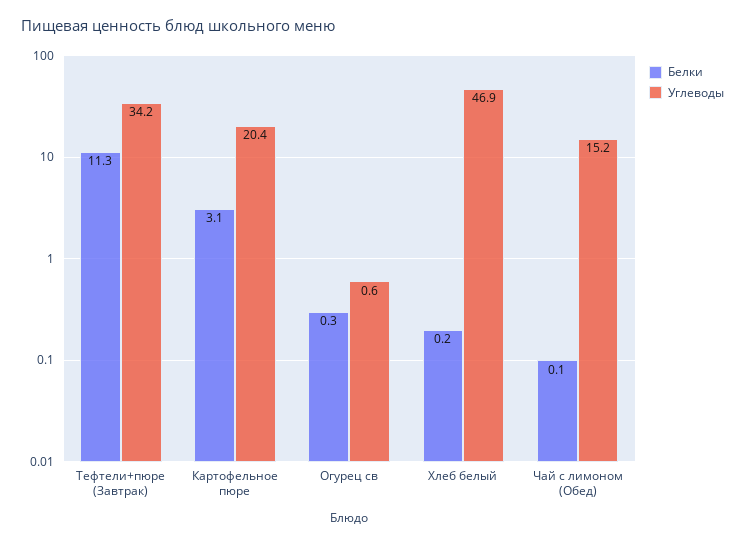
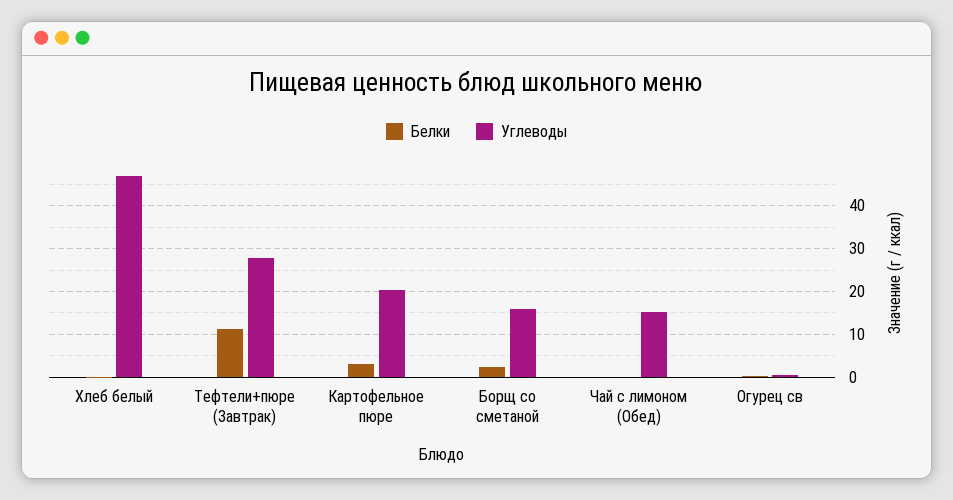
  {
    "Белки": {
      "Тефтели+пюре (Завтрак)": 11.3,
      "Картофельное пюре": 3.1,
      "Огурец св": 0.3,
      "Хлеб белый": 0.2,
-     "Чай с лимоном (Обед)": 0.1
+     "Чай с лимоном (Обед)": 0.1,
+     "Борщ со сметаной": 2
    },
    "Углеводы": {
-     "Тефтели+пюре (Завтрак)": 34.2,
+     "Тефтели+пюре (Завтрак)": 28,
      "Картофельное пюре": 20.4,
      "Огурец св": 0.6,
      "Хлеб белый": 46.9,
-     "Чай с лимоном (Обед)": 15.2
+     "Чай с лимоном (Обед)": 15.2,
+     "Борщ со сметаной": 16
    }
  }

